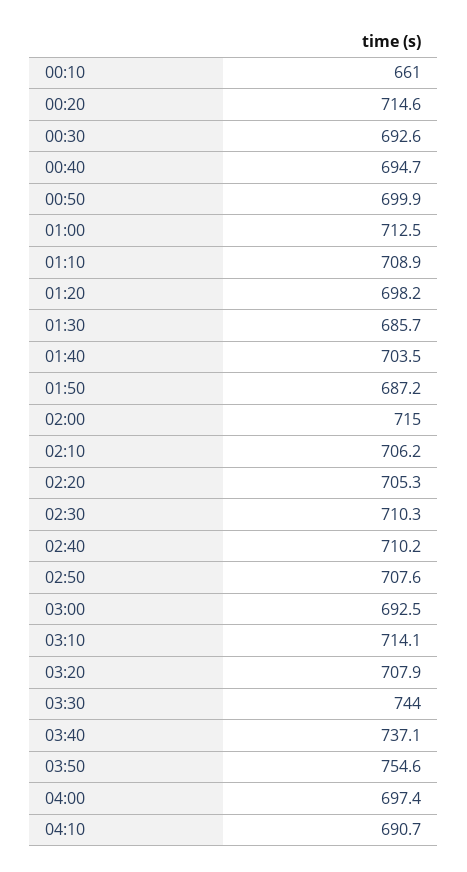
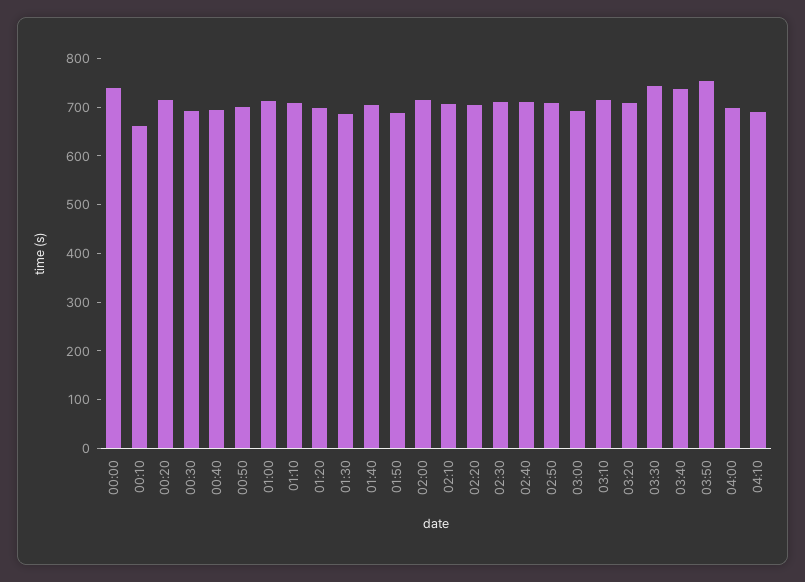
  {
    "00:10": 661,
    "00:20": 714.6,
    "00:30": 692.6,
    "00:40": 694.7,
    "00:50": 699.9,
    "01:00": 712.5,
    "01:10": 708.9,
    "01:20": 698.2,
    "01:30": 685.7,
    "01:40": 703.5,
    "01:50": 687.2,
    "02:00": 715,
    "02:10": 706.2,
    "02:20": 705.3,
    "02:30": 710.3,
    "02:40": 710.2,
    "02:50": 707.6,
    "03:00": 692.5,
    "03:10": 714.1,
    "03:20": 707.9,
    "03:30": 744,
    "03:40": 737.1,
    "03:50": 754.6,
    "04:00": 697.4,
-   "04:10": 690.7
+   "04:10": 690.7,
+   "00:00": 740
  }

